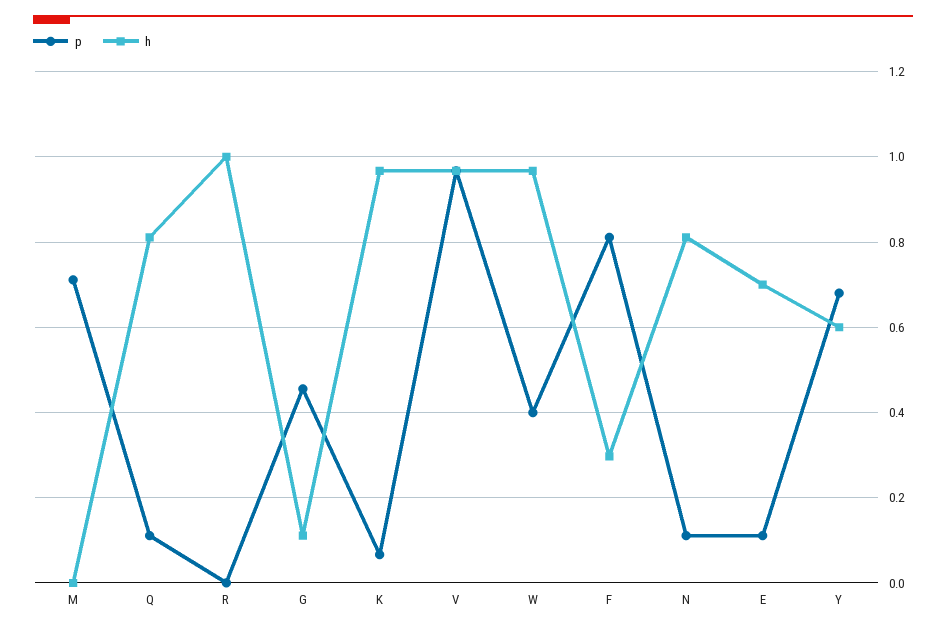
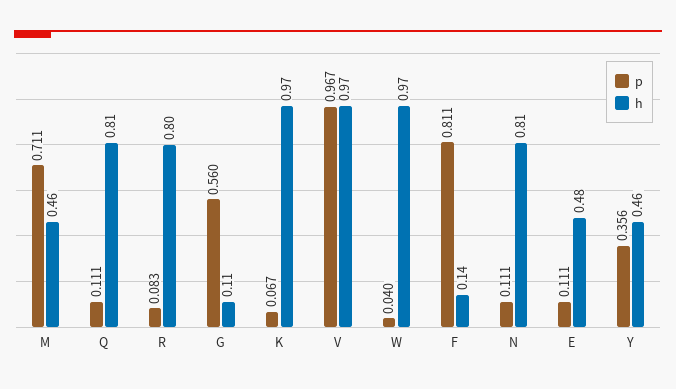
  {
    "p": {
      "M": 0.711,
      "Q": 0.111,
-     "R": 0,
+     "R": 0.083,
-     "G": 0.46,
+     "G": 0.56,
      "K": 0.067,
      "V": 0.967,
-     "W": 0.4,
+     "W": 0.04,
      "F": 0.811,
      "N": 0.111,
      "E": 0.111,
-     "Y": 0.68
+     "Y": 0.356
    },
    "h": {
-     "M": 0,
+     "M": 0.46,
      "Q": 0.81,
-     "R": 1,
+     "R": 0.8,
      "G": 0.11,
      "K": 0.97,
      "V": 0.97,
      "W": 0.97,
-     "F": 0.3,
+     "F": 0.14,
      "N": 0.81,
-     "E": 0.7,
+     "E": 0.48,
-     "Y": 0.6
+     "Y": 0.46
    }
  }

